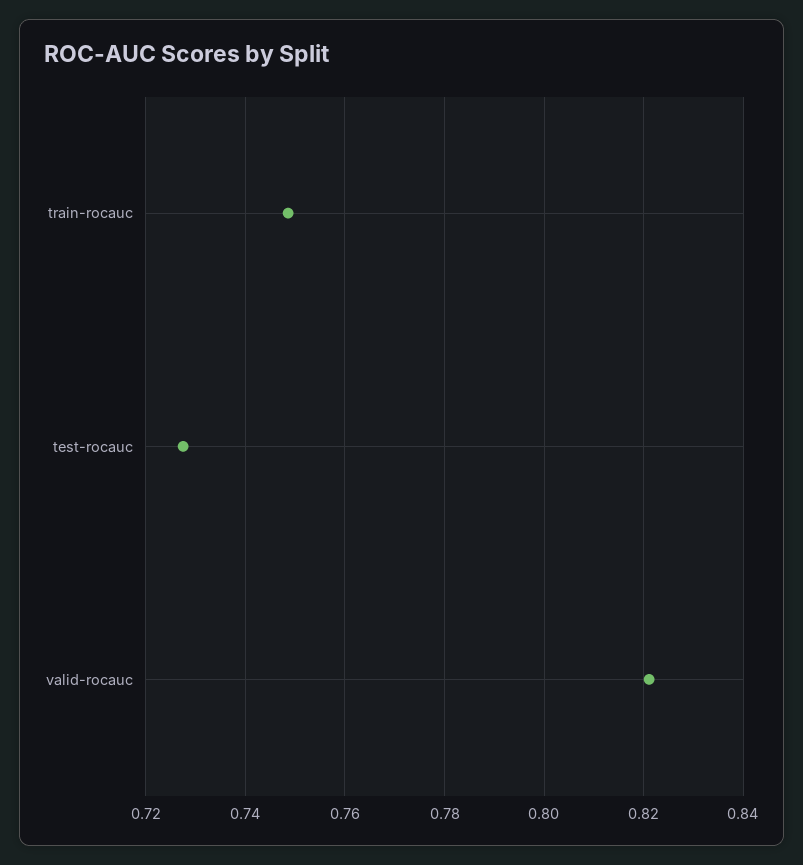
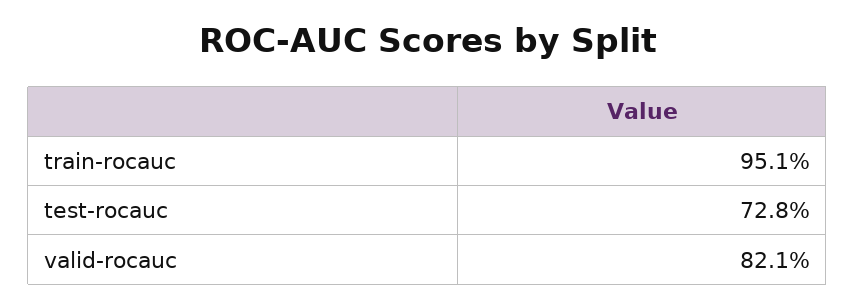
  {
-   "train-rocauc": 0.748,
+   "train-rocauc": 0.951,
    "test-rocauc": 0.728,
    "valid-rocauc": 0.821
  }

